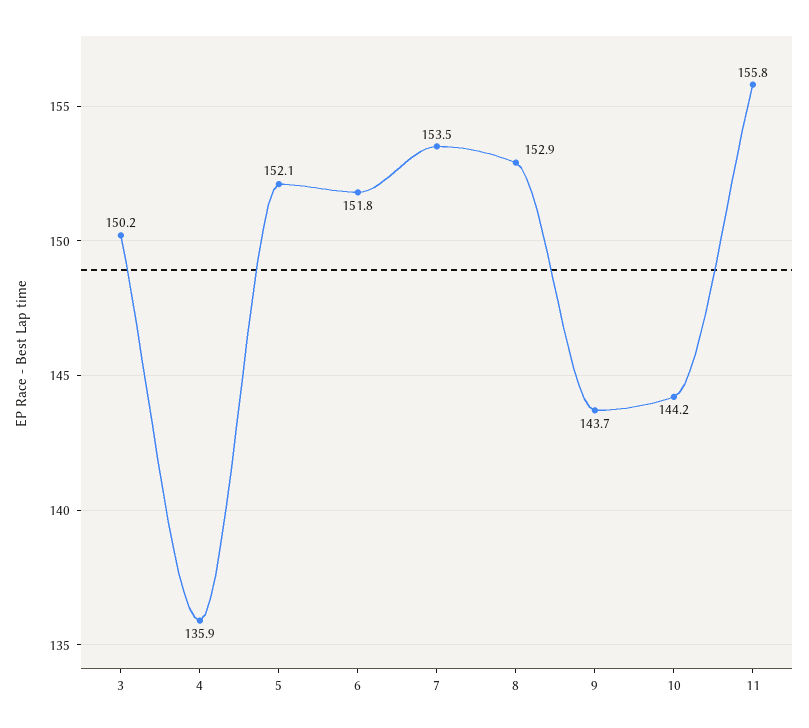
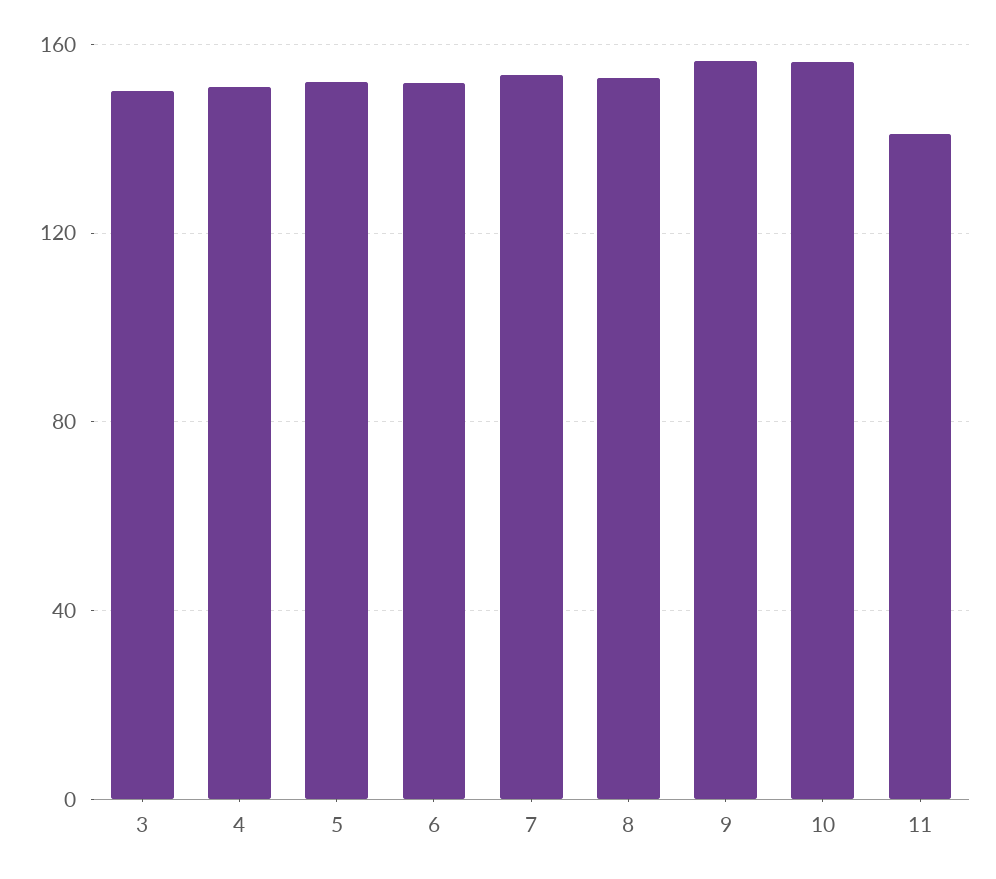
  {
    "3": 150.2,
-   "4": 135.9,
+   "4": 150,
    "5": 152.1,
    "6": 151.8,
    "7": 153.5,
    "8": 152.9,
-   "9": 143.7,
+   "9": 155,
-   "10": 144.2,
+   "10": 155,
-   "11": 155.8
+   "11": 140
  }

